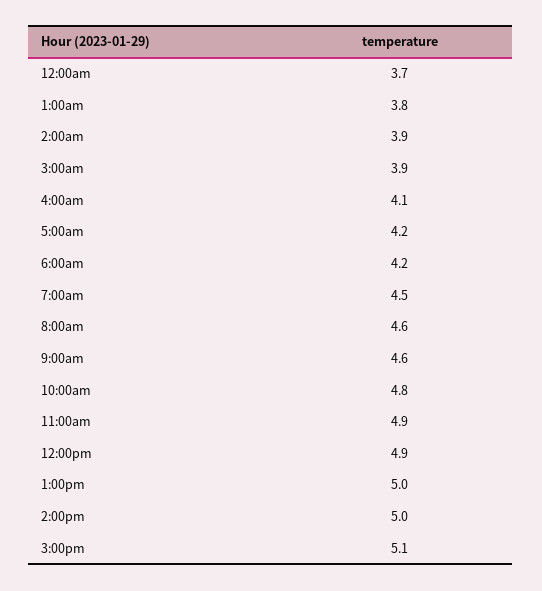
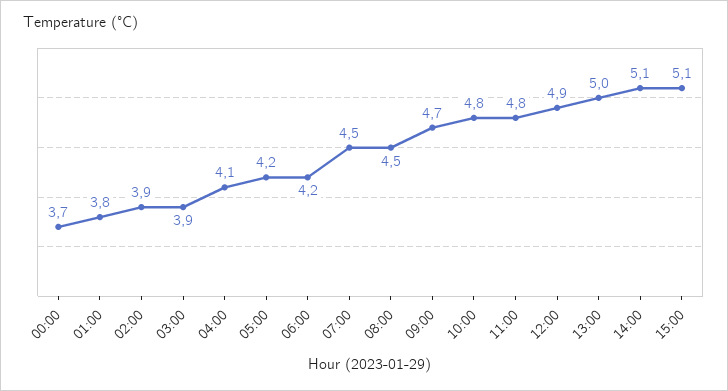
  {
    "12:00am": 3.7,
    "1:00am": 3.8,
    "2:00am": 3.9,
    "3:00am": 3.9,
    "4:00am": 4.1,
    "5:00am": 4.2,
    "6:00am": 4.2,
    "7:00am": 4.5,
-   "8:00am": 4.6,
+   "8:00am": 4.5,
-   "9:00am": 4.6,
+   "9:00am": 4.7,
    "10:00am": 4.8,
-   "11:00am": 4.9,
+   "11:00am": 4.8,
    "12:00pm": 4.9,
    "1:00pm": 5,
-   "2:00pm": 5,
+   "2:00pm": 5.1,
    "3:00pm": 5.1
  }

